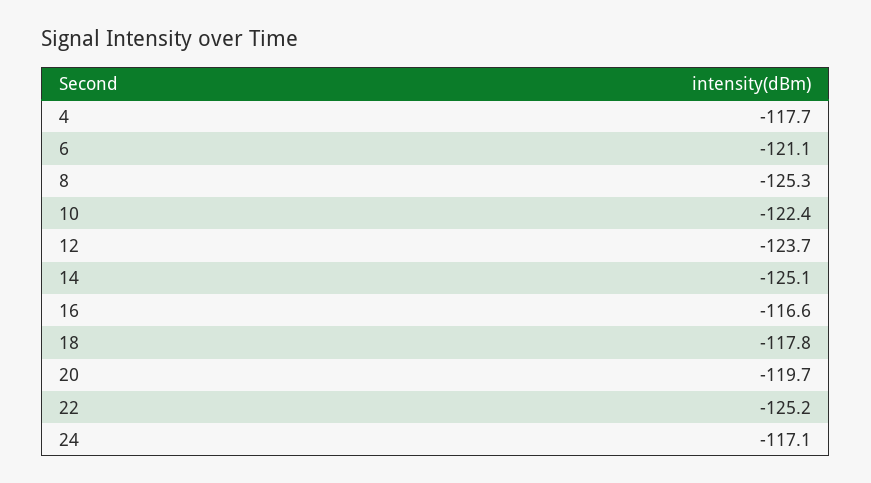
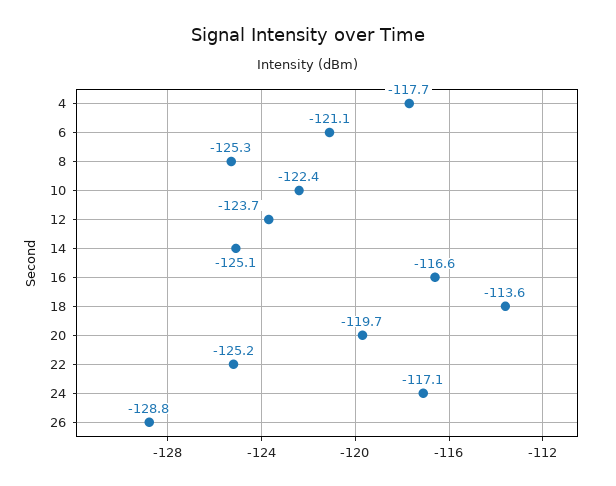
  {
    "4": -117.7,
    "6": -121.1,
    "8": -125.3,
    "10": -122.4,
    "12": -123.7,
    "14": -125.1,
    "16": -116.6,
-   "18": -117.8,
+   "18": -113.6,
    "20": -119.7,
    "22": -125.2,
-   "24": -117.1
+   "24": -117.1,
+   "26": -128.8
  }

